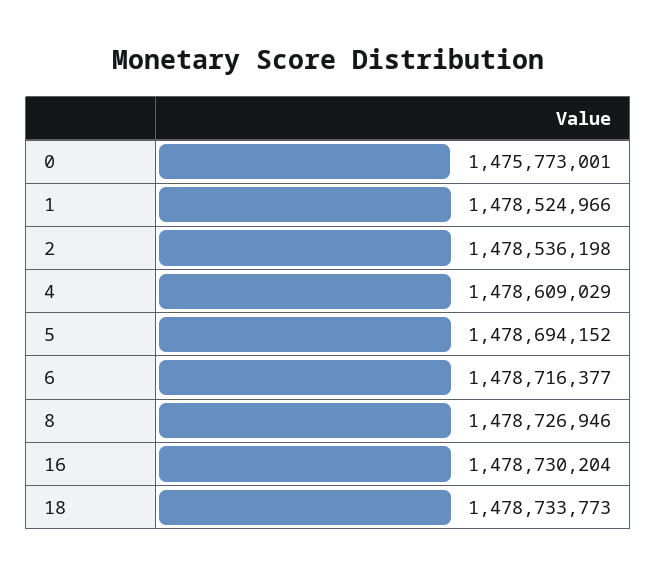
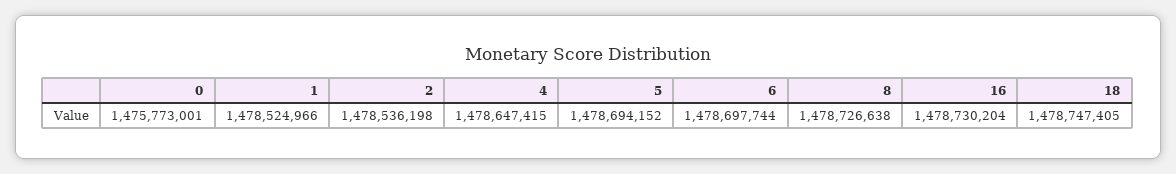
  {
    "0": 1475773001,
    "1": 1478524966,
    "2": 1478536198,
-   "4": 1478609029,
+   "4": 1478647415,
    "5": 1478694152,
-   "6": 1478716377,
+   "6": 1478697744,
-   "8": 1478726946,
+   "8": 1478726638,
    "16": 1478730204,
-   "18": 1478733773
+   "18": 1478747405
  }

